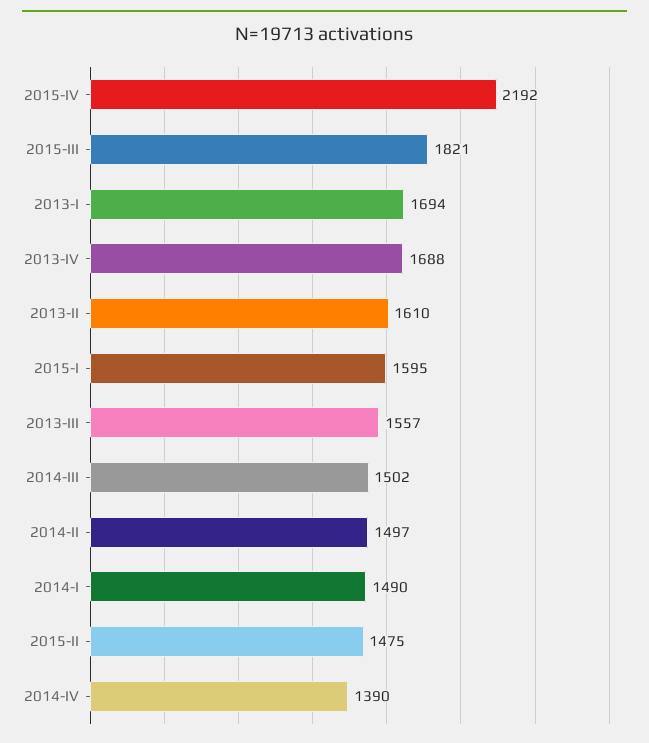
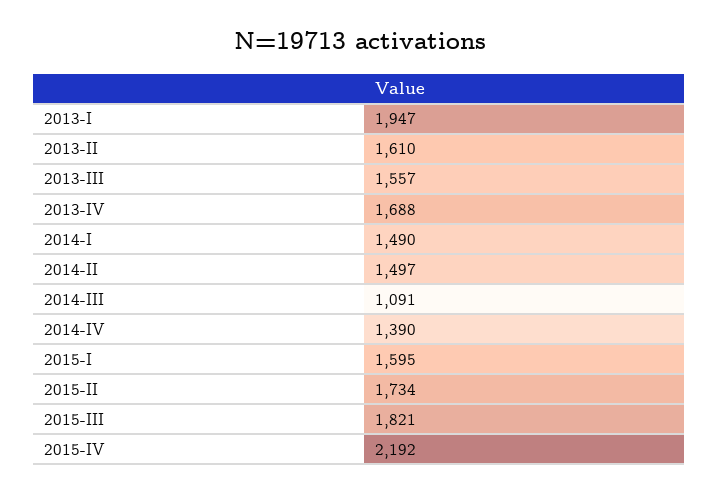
  {
    "2015-IV": 2192,
    "2015-III": 1821,
-   "2013-I": 1694,
+   "2013-I": 1947,
    "2013-IV": 1688,
    "2013-II": 1610,
    "2015-I": 1595,
    "2013-III": 1557,
-   "2014-III": 1502,
+   "2014-III": 1091,
    "2014-II": 1497,
    "2014-I": 1490,
-   "2015-II": 1475,
+   "2015-II": 1734,
    "2014-IV": 1390
  }

